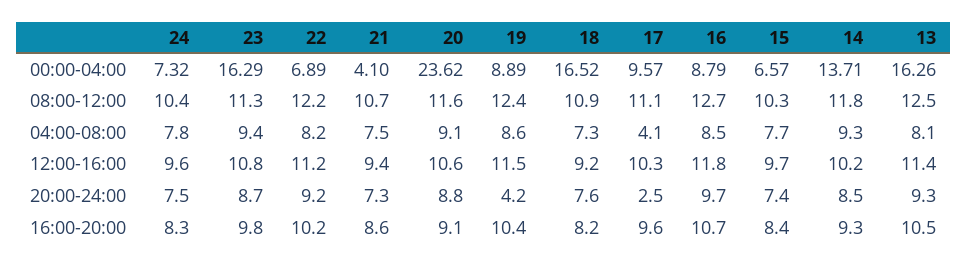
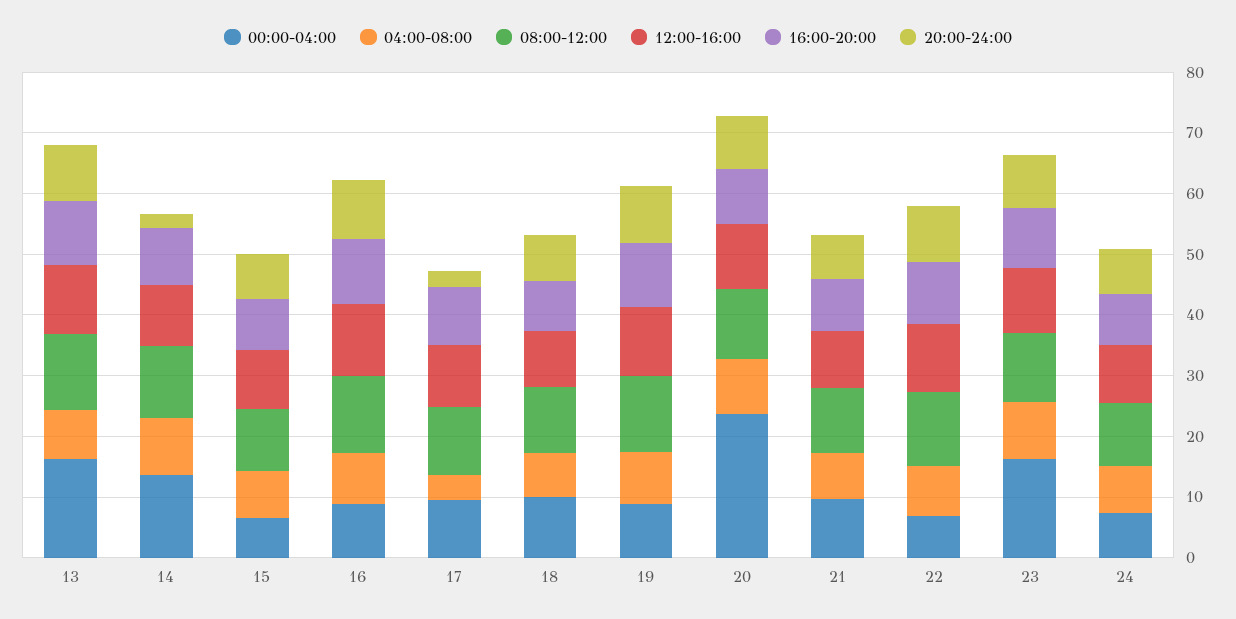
  {
    "00:00-04:00": {
      "24": 7.32,
      "23": 16.29,
      "22": 6.89,
-     "21": 4.1,
+     "21": 10,
      "20": 23.62,
      "19": 8.89,
-     "18": 16.52,
+     "18": 10,
      "17": 9.57,
      "16": 8.79,
      "15": 6.57,
      "14": 13.71,
      "13": 16.26
    },
    "08:00-12:00": {
      "24": 10.4,
      "23": 11.3,
      "22": 12.2,
      "21": 10.7,
      "20": 11.6,
      "19": 12.4,
      "18": 10.9,
      "17": 11.1,
      "16": 12.7,
      "15": 10.3,
      "14": 11.8,
      "13": 12.5
    },
    "04:00-08:00": {
      "24": 7.8,
      "23": 9.4,
      "22": 8.2,
      "21": 7.5,
      "20": 9.1,
      "19": 8.6,
      "18": 7.3,
      "17": 4.1,
      "16": 8.5,
      "15": 7.7,
      "14": 9.3,
      "13": 8.1
    },
    "12:00-16:00": {
      "24": 9.6,
      "23": 10.8,
      "22": 11.2,
      "21": 9.4,
      "20": 10.6,
      "19": 11.5,
      "18": 9.2,
      "17": 10.3,
      "16": 11.8,
      "15": 9.7,
      "14": 10.2,
      "13": 11.4
    },
    "20:00-24:00": {
      "24": 7.5,
      "23": 8.7,
      "22": 9.2,
      "21": 7.3,
      "20": 8.8,
-     "19": 4.2,
+     "19": 10,
      "18": 7.6,
      "17": 2.5,
      "16": 9.7,
      "15": 7.4,
-     "14": 8.5,
+     "14": 2,
      "13": 9.3
    },
    "16:00-20:00": {
      "24": 8.3,
      "23": 9.8,
      "22": 10.2,
      "21": 8.6,
      "20": 9.1,
      "19": 10.4,
      "18": 8.2,
      "17": 9.6,
      "16": 10.7,
      "15": 8.4,
      "14": 9.3,
      "13": 10.5
    }
  }

